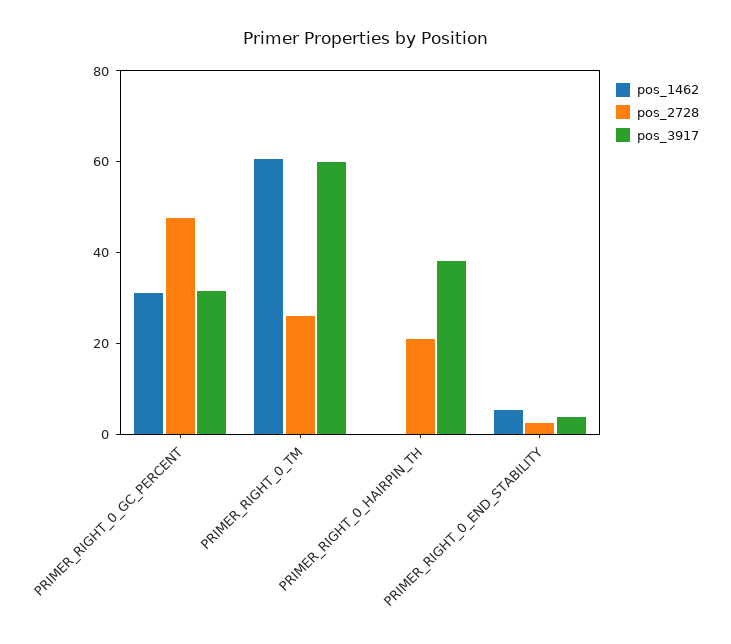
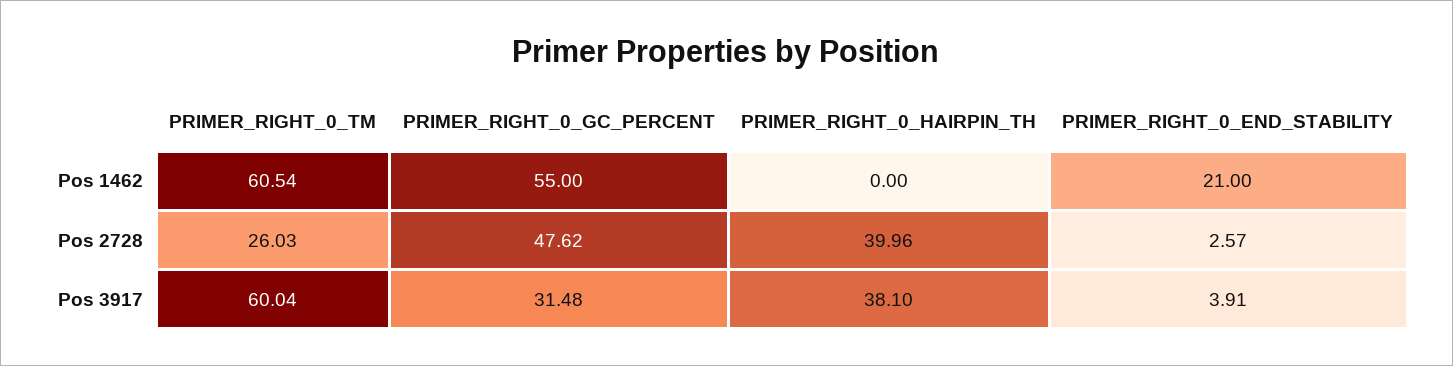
  {
    "pos_1462": {
-     "PRIMER_RIGHT_0_GC_PERCENT": 30,
+     "PRIMER_RIGHT_0_GC_PERCENT": 55,
      "PRIMER_RIGHT_0_TM": 60.54,
      "PRIMER_RIGHT_0_HAIRPIN_TH": 0,
-     "PRIMER_RIGHT_0_END_STABILITY": 5
+     "PRIMER_RIGHT_0_END_STABILITY": 21
    },
    "pos_2728": {
      "PRIMER_RIGHT_0_GC_PERCENT": 47.62,
      "PRIMER_RIGHT_0_TM": 26.03,
-     "PRIMER_RIGHT_0_HAIRPIN_TH": 20,
+     "PRIMER_RIGHT_0_HAIRPIN_TH": 39.96,
      "PRIMER_RIGHT_0_END_STABILITY": 2.57
    },
    "pos_3917": {
      "PRIMER_RIGHT_0_GC_PERCENT": 31.48,
      "PRIMER_RIGHT_0_TM": 60.04,
      "PRIMER_RIGHT_0_HAIRPIN_TH": 38.1,
      "PRIMER_RIGHT_0_END_STABILITY": 3.91
    }
  }

